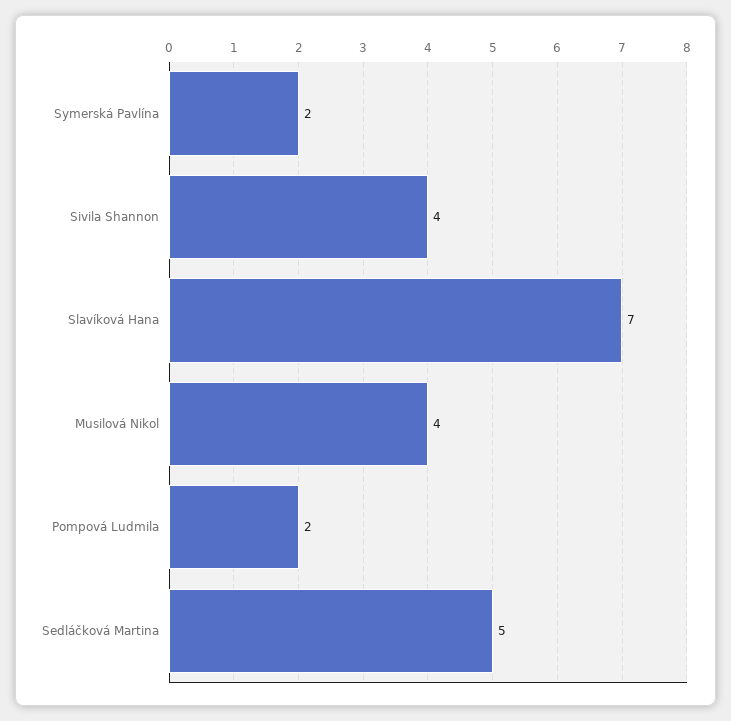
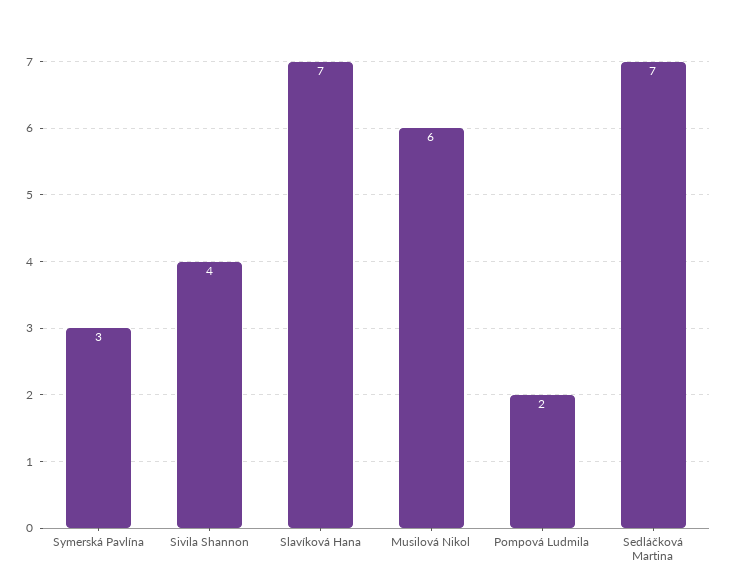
  {
-   "Symerská Pavlína": 2,
+   "Symerská Pavlína": 3,
    "Sivila Shannon": 4,
    "Slavíková Hana": 7,
-   "Musilová Nikol": 4,
+   "Musilová Nikol": 6,
    "Pompová Ludmila": 2,
-   "Sedláčková Martina": 5
+   "Sedláčková Martina": 7
  }

